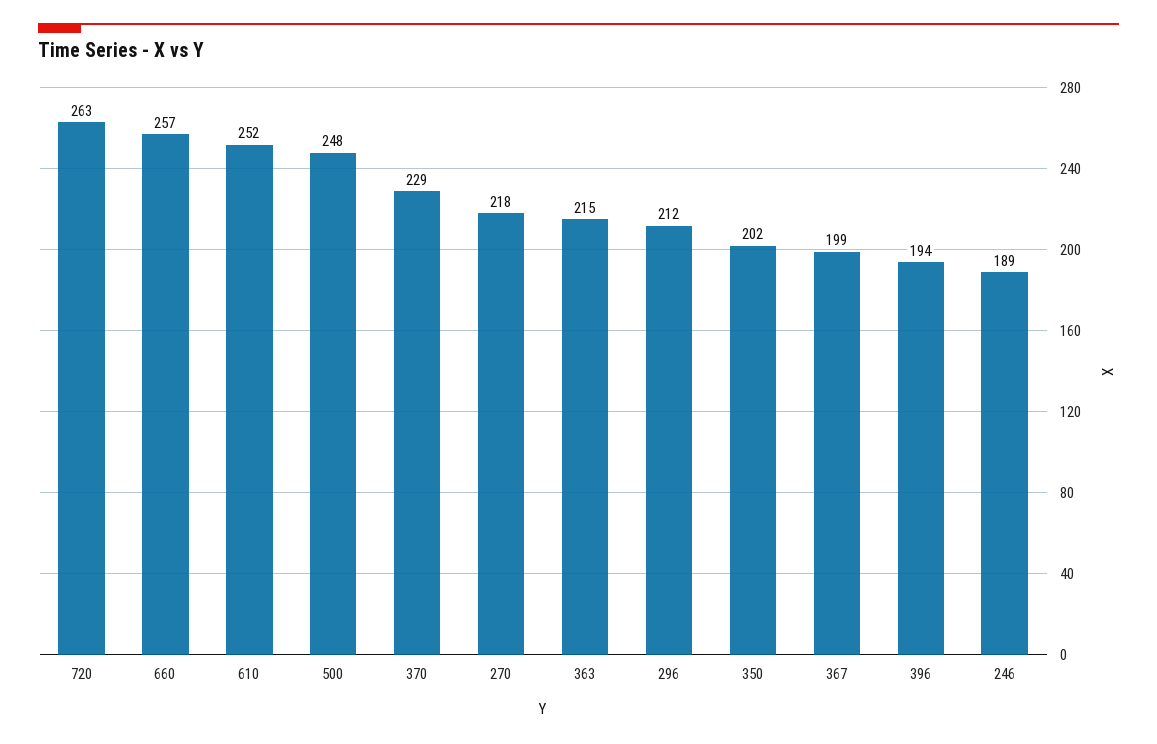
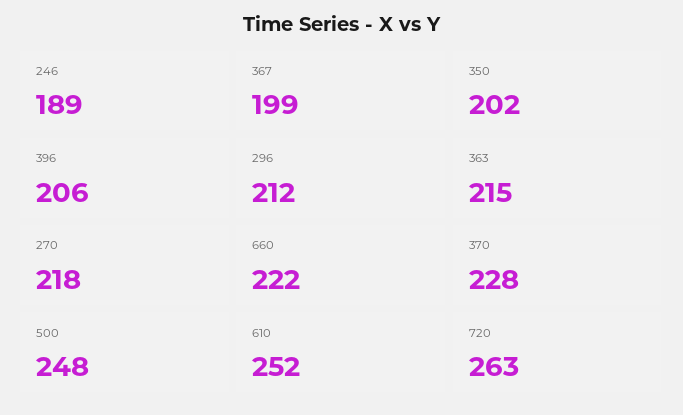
  {
    "720": 263,
-   "660": 257,
+   "660": 222,
    "610": 252,
    "500": 248,
-   "370": 229,
+   "370": 228,
    "270": 218,
    "363": 215,
    "296": 212,
    "350": 202,
    "367": 199,
-   "396": 194,
+   "396": 206,
    "246": 189
  }

